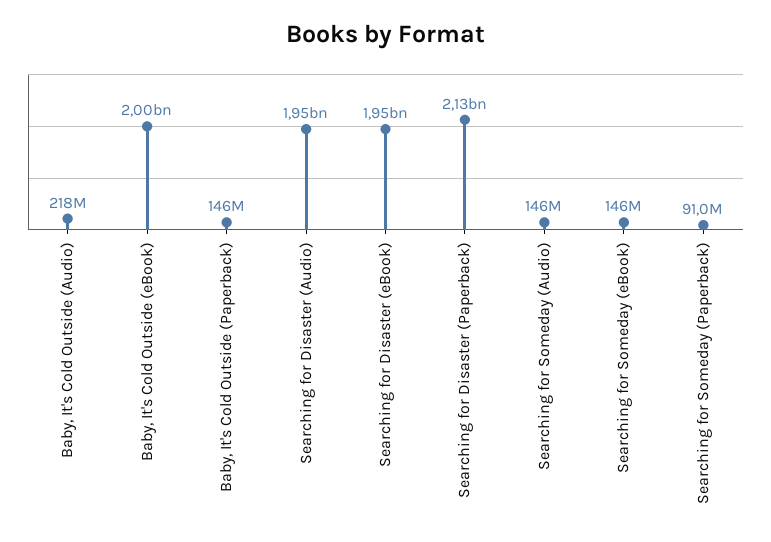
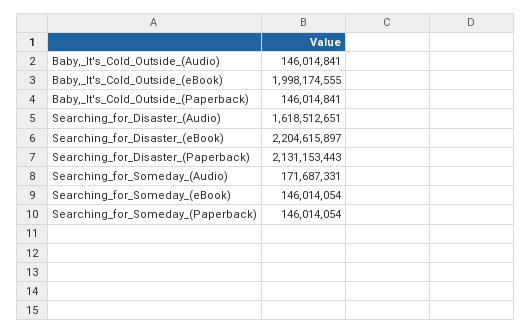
  {
-   "Baby, It's Cold Outside (Audio)": 218000000,
+   "Baby, It's Cold Outside (Audio)": 146014841,
    "Baby, It's Cold Outside (eBook)": 1998174555,
    "Baby, It's Cold Outside (Paperback)": 146014841,
-   "Searching for Disaster (Audio)": 1950000000,
+   "Searching for Disaster (Audio)": 1618512651,
-   "Searching for Disaster (eBook)": 1950000000,
+   "Searching for Disaster (eBook)": 2204615897,
    "Searching for Disaster (Paperback)": 2131153443,
-   "Searching for Someday (Audio)": 146000000,
+   "Searching for Someday (Audio)": 171687331,
    "Searching for Someday (eBook)": 146014054,
-   "Searching for Someday (Paperback)": 91000000
+   "Searching for Someday (Paperback)": 146014054
  }

